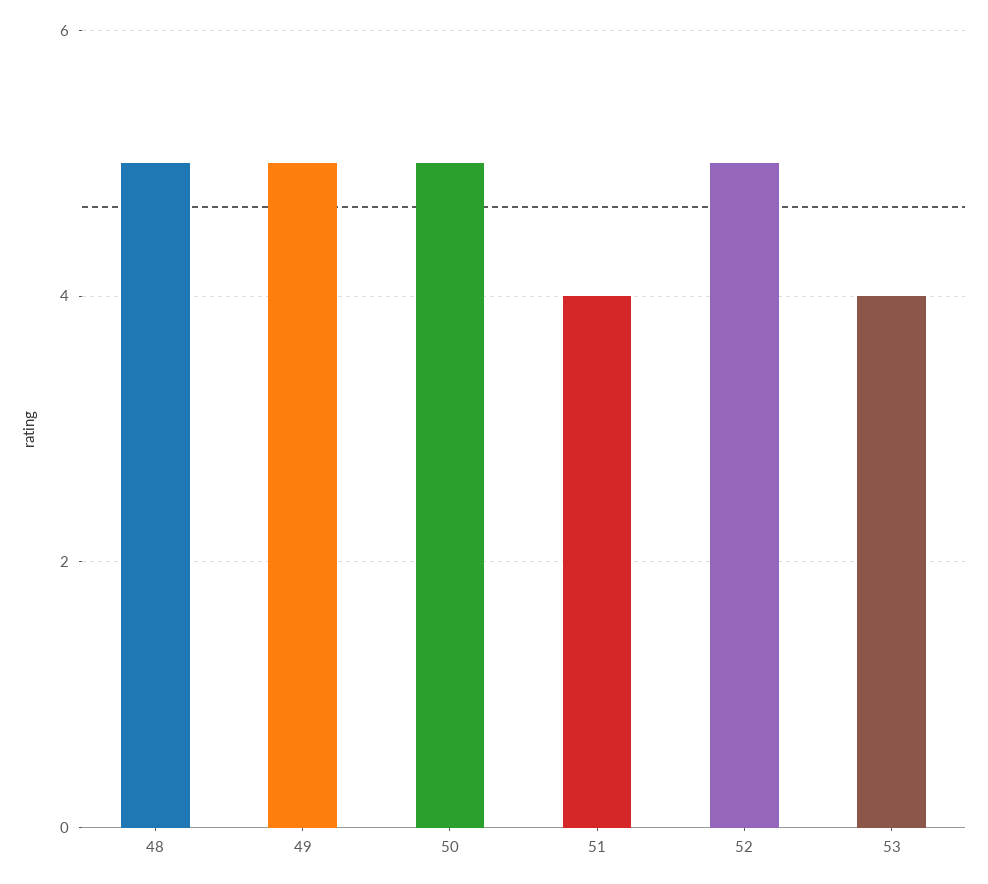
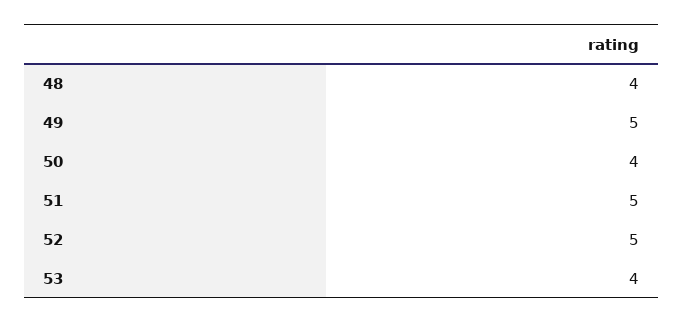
  {
-   "48": 5,
+   "48": 4,
    "49": 5,
-   "50": 5,
+   "50": 4,
-   "51": 4,
+   "51": 5,
    "52": 5,
    "53": 4
  }

